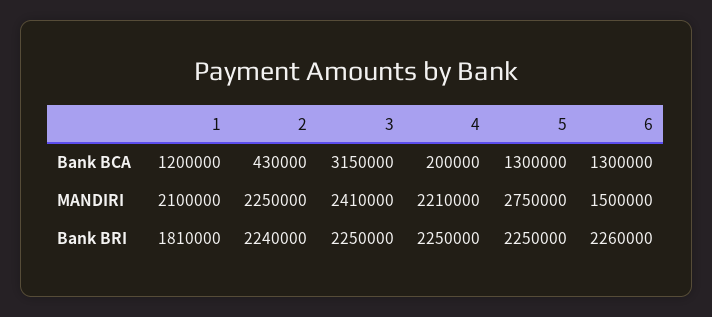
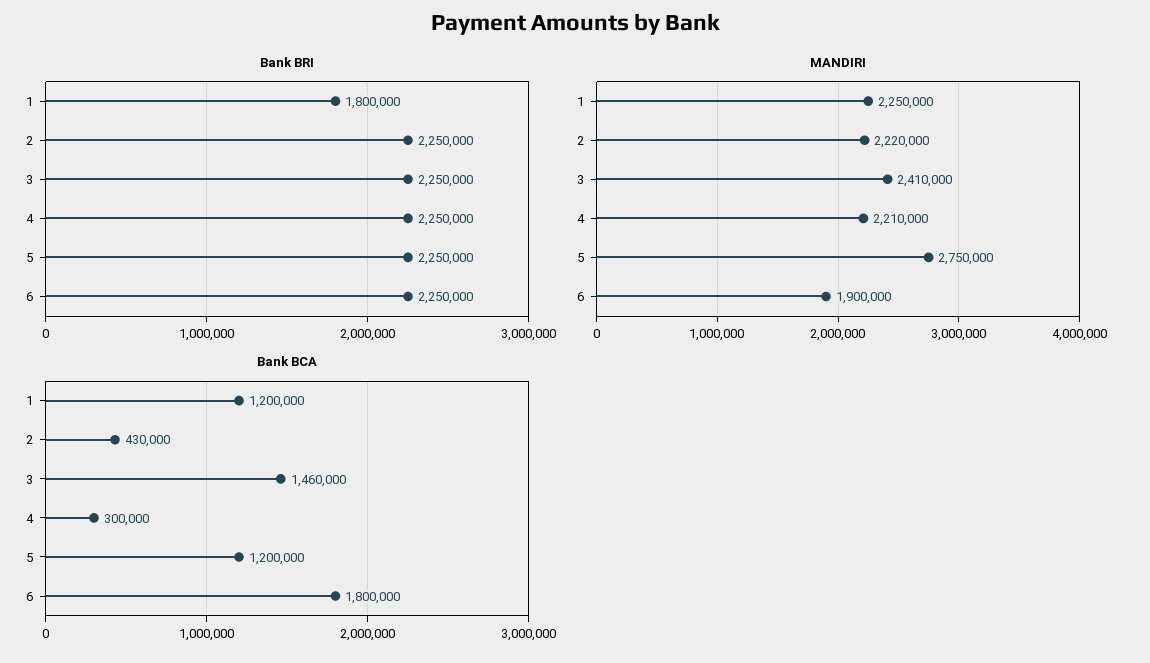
  {
    "Bank BCA": {
      "1": 1200000,
      "2": 430000,
-     "3": 3150000,
+     "3": 1460000,
-     "4": 200000,
+     "4": 300000,
-     "5": 1300000,
+     "5": 1200000,
-     "6": 1300000
+     "6": 1800000
    },
    "MANDIRI": {
-     "1": 2100000,
+     "1": 2250000,
-     "2": 2250000,
+     "2": 2220000,
      "3": 2410000,
      "4": 2210000,
      "5": 2750000,
-     "6": 1500000
+     "6": 1900000
    },
    "Bank BRI": {
-     "1": 1810000,
+     "1": 1800000,
-     "2": 2240000,
+     "2": 2250000,
      "3": 2250000,
      "4": 2250000,
      "5": 2250000,
-     "6": 2260000
+     "6": 2250000
    }
  }

